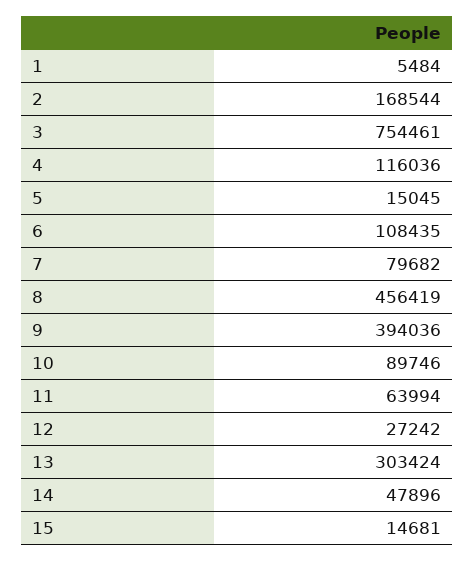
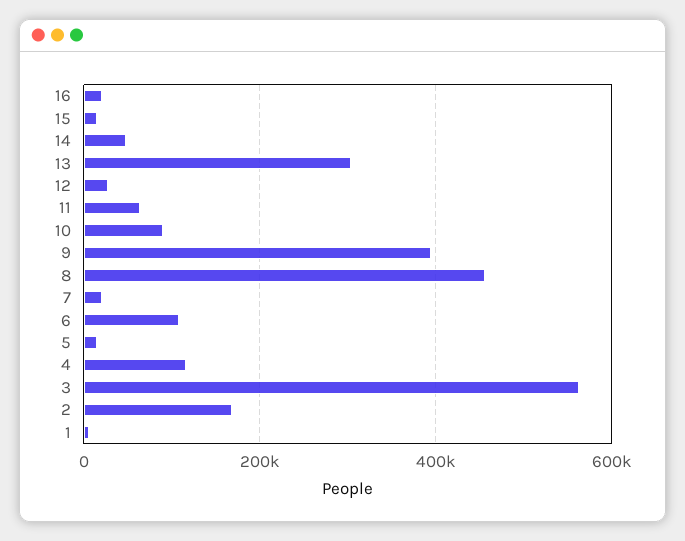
  {
    "1": 5484,
    "2": 168544,
-   "3": 754461,
+   "3": 560000,
    "4": 116036,
    "5": 15045,
    "6": 108435,
-   "7": 79682,
+   "7": 20000,
    "8": 456419,
    "9": 394036,
    "10": 89746,
    "11": 63994,
    "12": 27242,
    "13": 303424,
    "14": 47896,
-   "15": 14681
+   "15": 14681,
+   "16": 20000
  }

